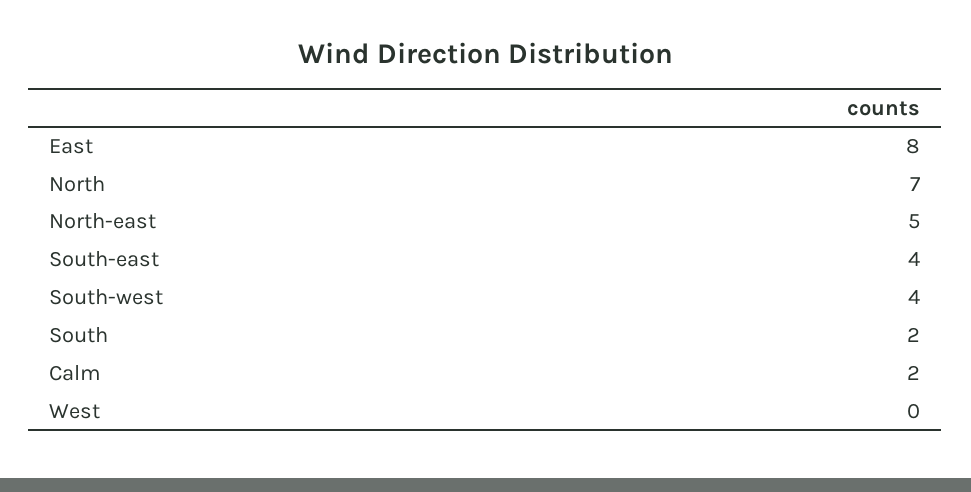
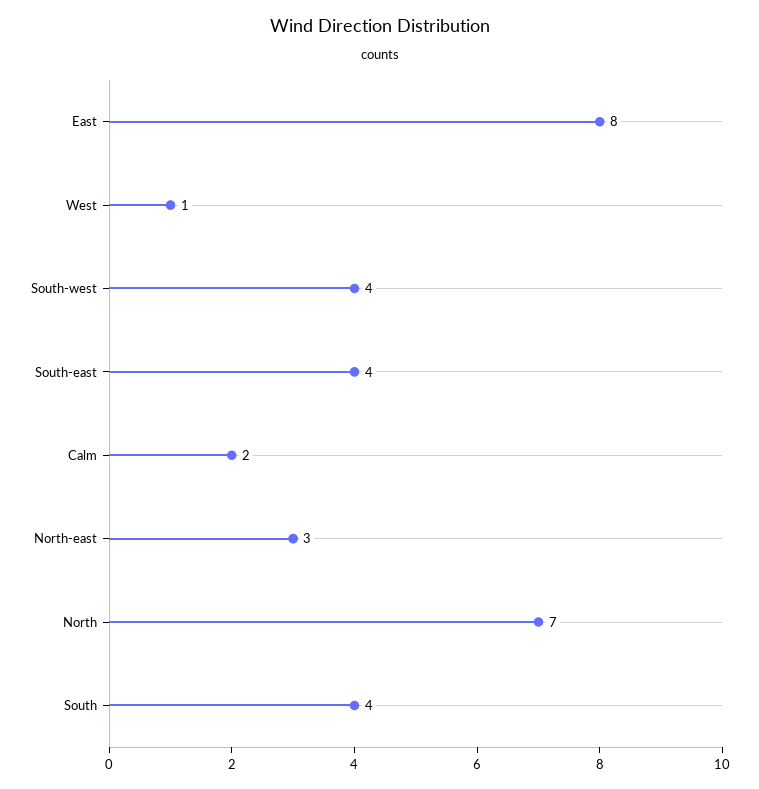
  {
    "East": 8,
    "North": 7,
-   "North-east": 5,
+   "North-east": 3,
    "South-east": 4,
    "South-west": 4,
-   "South": 2,
+   "South": 4,
    "Calm": 2,
-   "West": 0
+   "West": 1
  }

